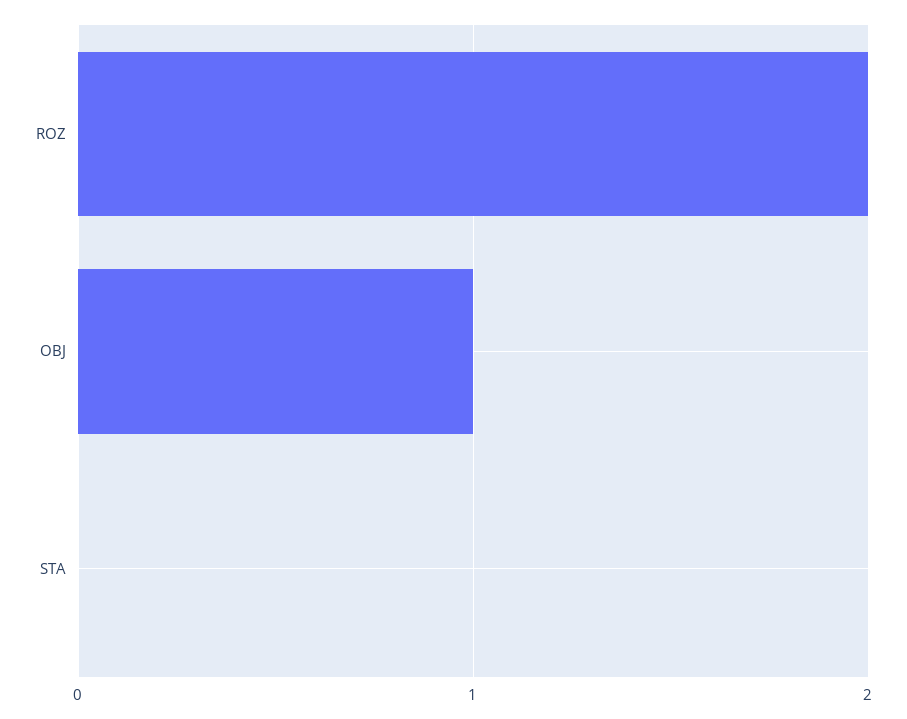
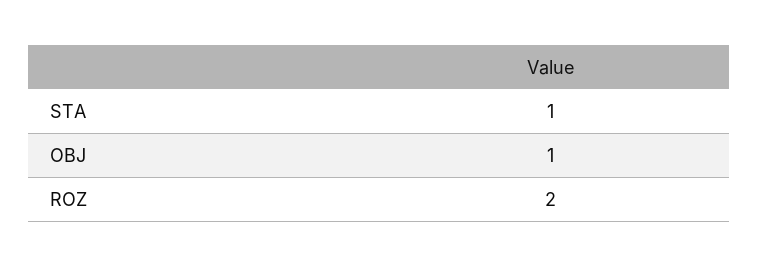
  {
    "ROZ": 2,
    "OBJ": 1,
-   "STA": 0
+   "STA": 1
  }

